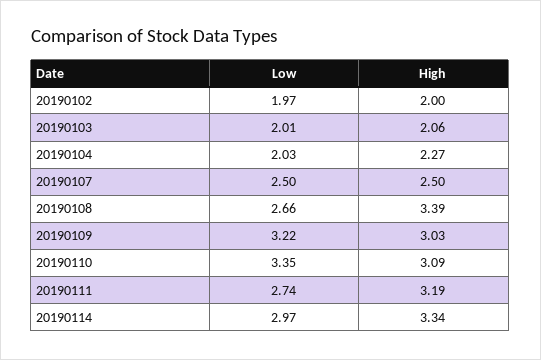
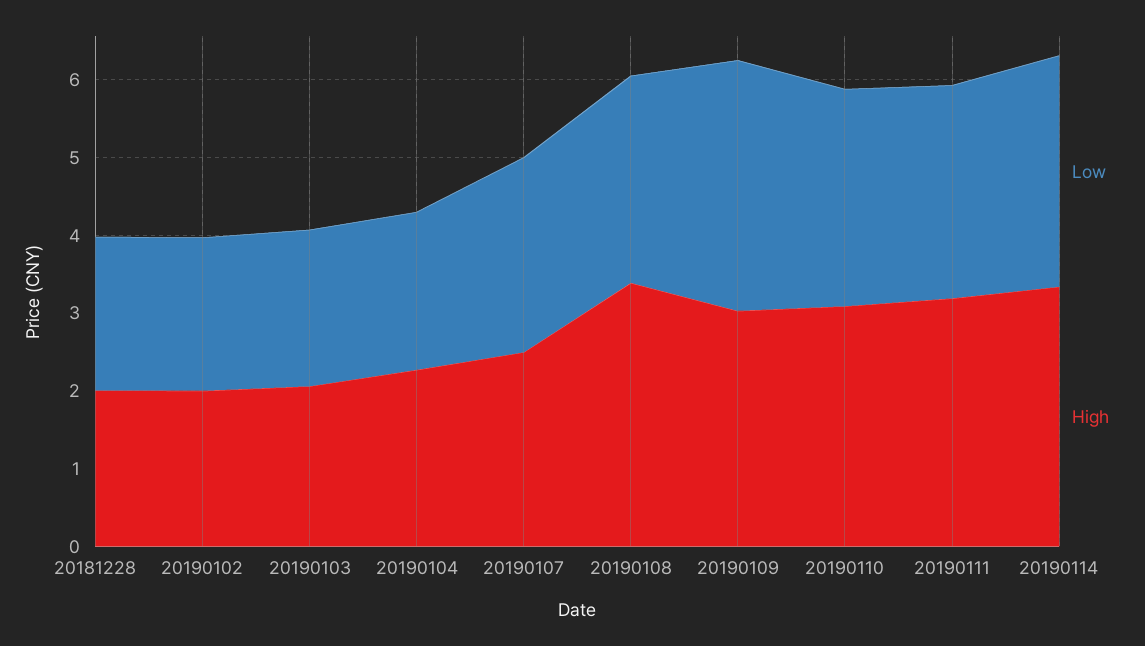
  {
    "Low": {
      "20190102": 1.97,
      "20190103": 2.01,
      "20190104": 2.03,
      "20190107": 2.5,
      "20190108": 2.66,
      "20190109": 3.22,
-     "20190110": 3.35,
+     "20190110": 2.8,
      "20190111": 2.74,
-     "20190114": 2.97
+     "20190114": 2.97,
+     "20181228": 2
    },
    "High": {
      "20190102": 2,
      "20190103": 2.06,
      "20190104": 2.27,
      "20190107": 2.5,
      "20190108": 3.39,
      "20190109": 3.03,
      "20190110": 3.09,
      "20190111": 3.19,
-     "20190114": 3.34
+     "20190114": 3.34,
+     "20181228": 2
    }
  }

